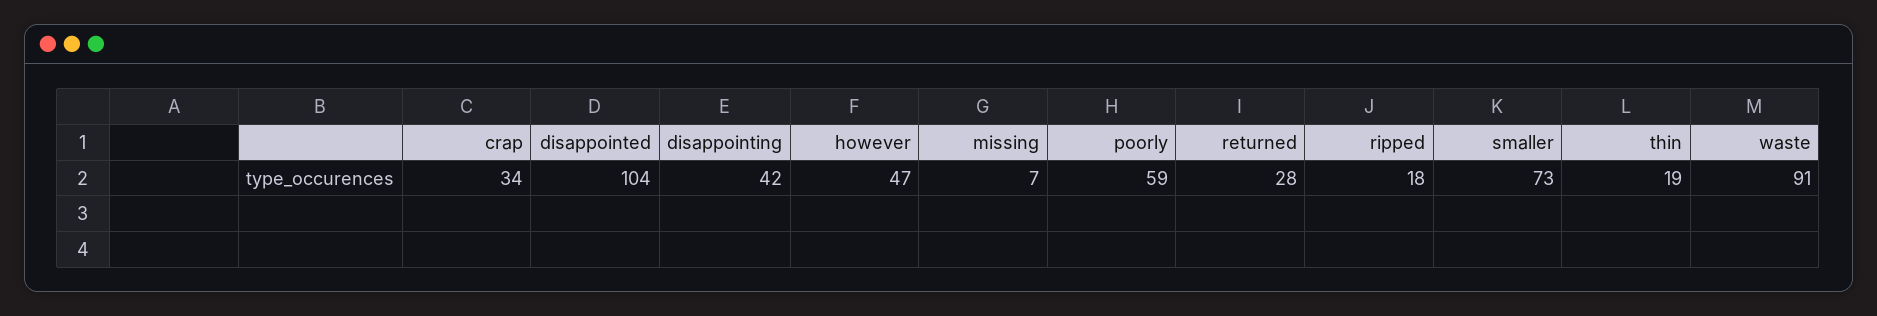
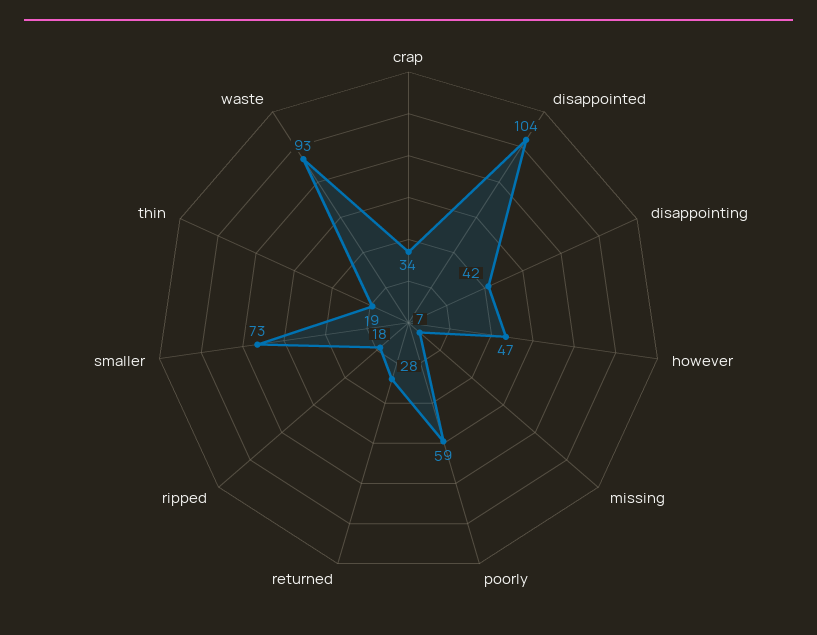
  {
    "crap": 34,
    "disappointed": 104,
    "disappointing": 42,
    "however": 47,
    "missing": 7,
    "poorly": 59,
    "returned": 28,
    "ripped": 18,
    "smaller": 73,
    "thin": 19,
-   "waste": 91
+   "waste": 93
  }

